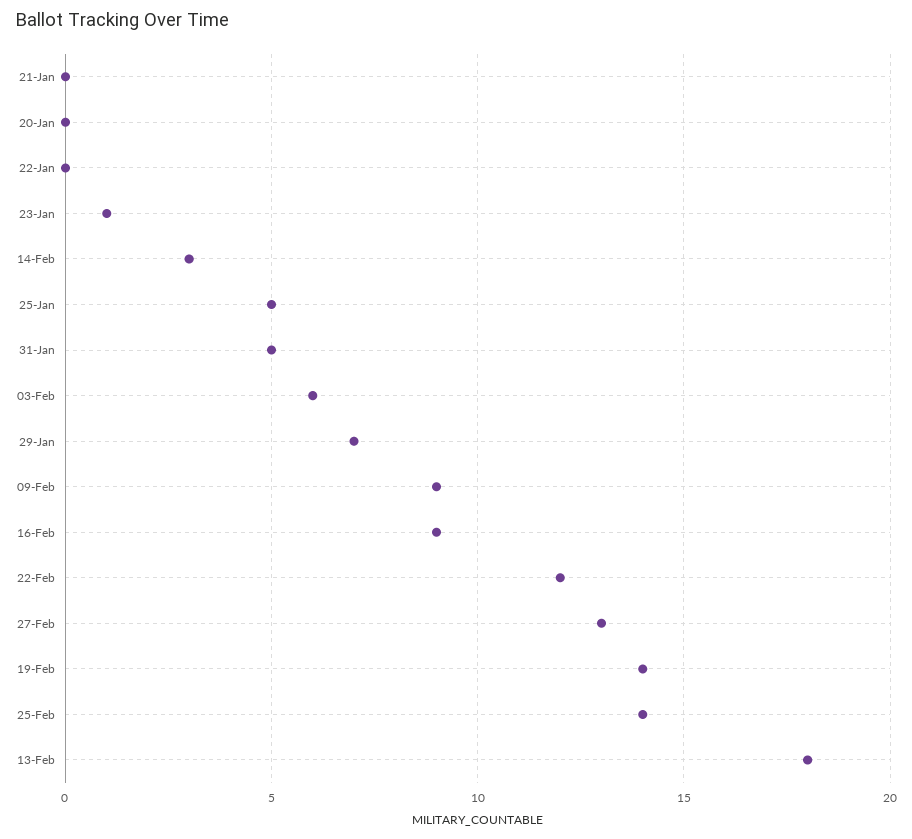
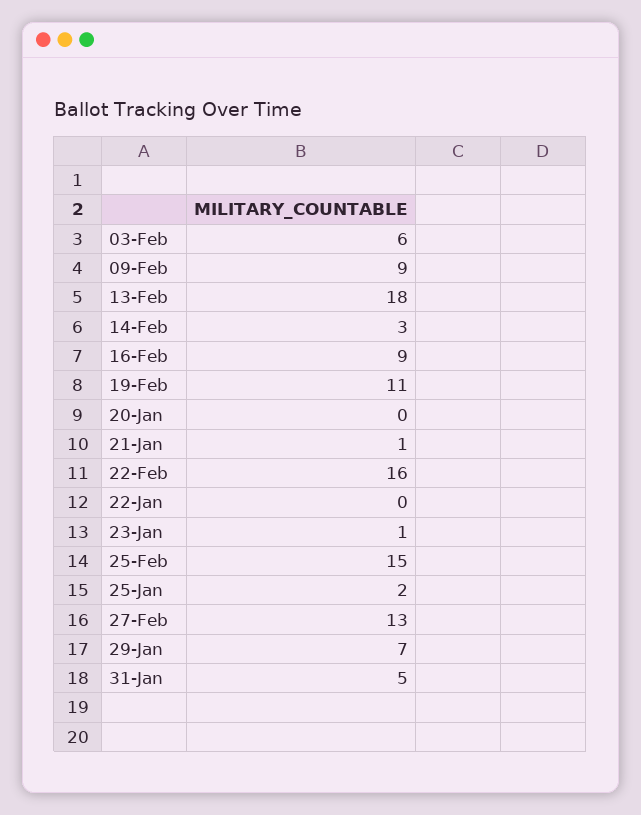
  {
-   "21-Jan": 0,
+   "21-Jan": 1,
    "20-Jan": 0,
    "22-Jan": 0,
    "23-Jan": 1,
    "14-Feb": 3,
-   "25-Jan": 5,
+   "25-Jan": 2,
    "31-Jan": 5,
    "03-Feb": 6,
    "29-Jan": 7,
    "09-Feb": 9,
    "16-Feb": 9,
-   "22-Feb": 12,
+   "22-Feb": 16,
    "27-Feb": 13,
-   "19-Feb": 14,
+   "19-Feb": 11,
-   "25-Feb": 14,
+   "25-Feb": 15,
    "13-Feb": 18
  }

